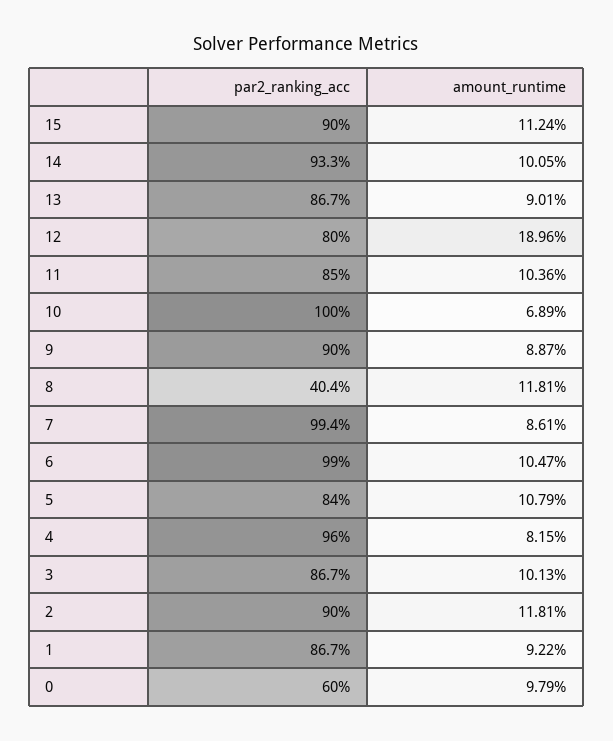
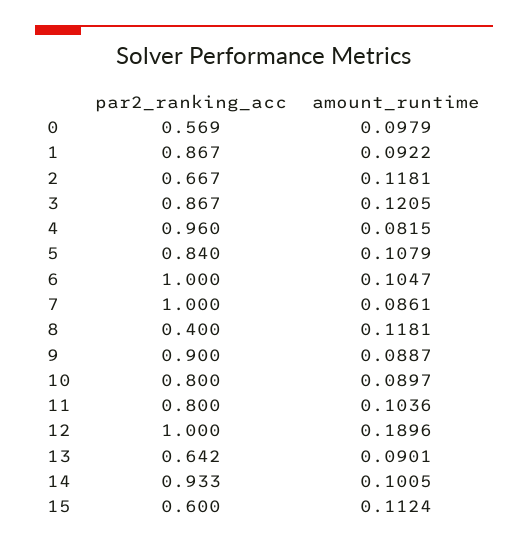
  {
    "par2_ranking_acc": {
-     "15": 0.9,
+     "15": 0.6,
      "14": 0.933,
-     "13": 0.867,
+     "13": 0.642,
-     "12": 0.8,
+     "12": 1,
-     "11": 0.85,
+     "11": 0.8,
-     "10": 1,
+     "10": 0.8,
      "9": 0.9,
-     "8": 0.404,
+     "8": 0.4,
-     "7": 0.994,
+     "7": 1,
-     "6": 0.99,
+     "6": 1,
      "5": 0.84,
      "4": 0.96,
      "3": 0.867,
-     "2": 0.9,
+     "2": 0.667,
      "1": 0.867,
-     "0": 0.6
+     "0": 0.569
    },
    "amount_runtime": {
      "15": 0.1124,
      "14": 0.1005,
      "13": 0.0901,
      "12": 0.1896,
      "11": 0.1036,
-     "10": 0.0689,
+     "10": 0.0897,
      "9": 0.0887,
      "8": 0.1181,
      "7": 0.0861,
      "6": 0.1047,
      "5": 0.1079,
      "4": 0.0815,
-     "3": 0.1013,
+     "3": 0.1205,
      "2": 0.1181,
      "1": 0.0922,
      "0": 0.0979
    }
  }

